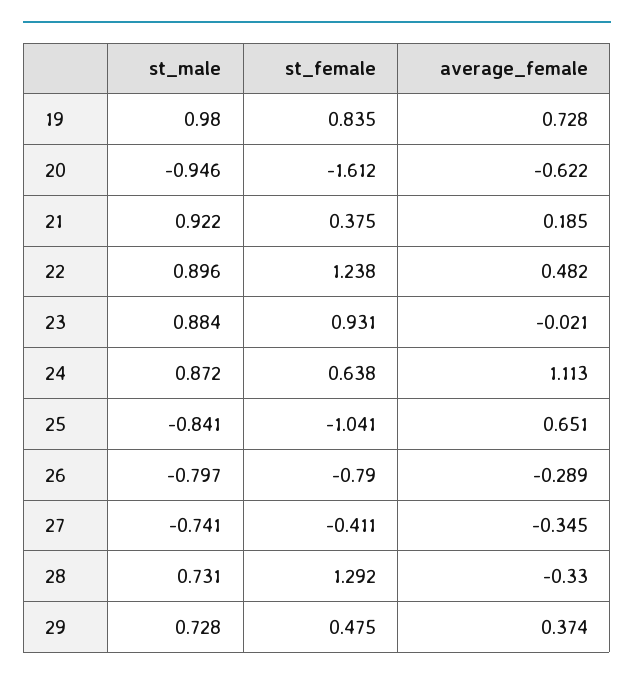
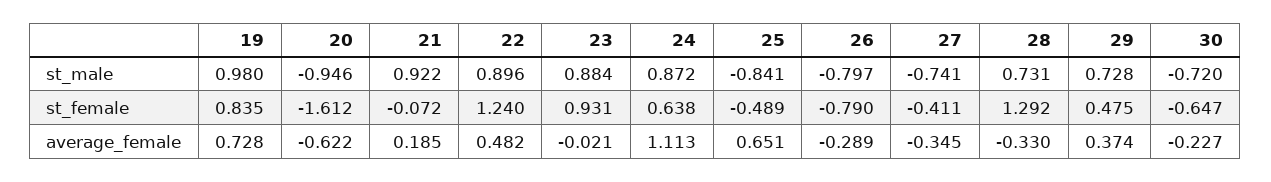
  {
    "st_male": {
      "19": 0.98,
      "20": -0.946,
      "21": 0.922,
      "22": 0.896,
      "23": 0.884,
      "24": 0.872,
      "25": -0.841,
      "26": -0.797,
      "27": -0.741,
      "28": 0.731,
-     "29": 0.728
+     "29": 0.728,
+     "30": -0.72
    },
    "st_female": {
      "19": 0.835,
      "20": -1.612,
-     "21": 0.375,
+     "21": -0.072,
-     "22": 1.238,
+     "22": 1.24,
      "23": 0.931,
      "24": 0.638,
-     "25": -1.041,
+     "25": -0.489,
      "26": -0.79,
      "27": -0.411,
      "28": 1.292,
-     "29": 0.475
+     "29": 0.475,
+     "30": -0.647
    },
    "average_female": {
      "19": 0.728,
      "20": -0.622,
      "21": 0.185,
      "22": 0.482,
      "23": -0.021,
      "24": 1.113,
      "25": 0.651,
      "26": -0.289,
      "27": -0.345,
      "28": -0.33,
-     "29": 0.374
+     "29": 0.374,
+     "30": -0.227
    }
  }

